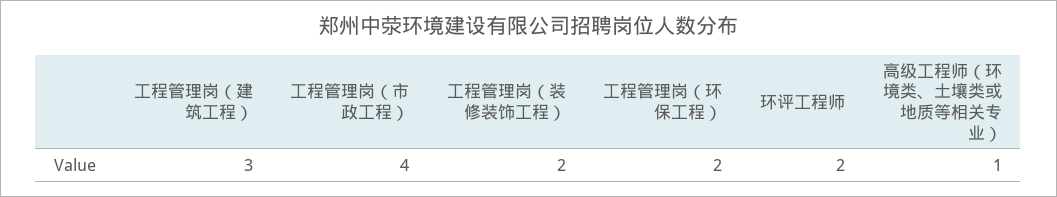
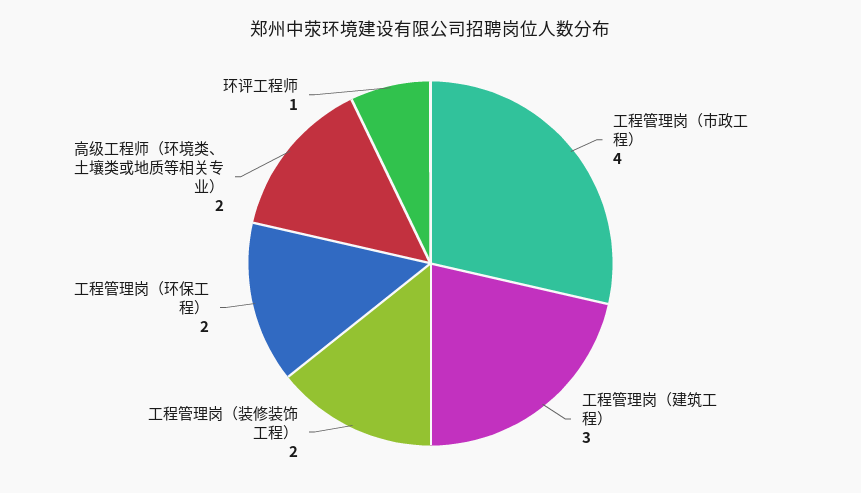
  {
    "工程管理岗（建筑工程）": 3,
    "工程管理岗（市政工程）": 4,
    "工程管理岗（装修装饰工程）": 2,
    "工程管理岗（环保工程）": 2,
-   "环评工程师": 2,
+   "环评工程师": 1,
-   "高级工程师（环境类、土壤类或地质等相关专业）": 1
+   "高级工程师（环境类、土壤类或地质等相关专业）": 2
  }

